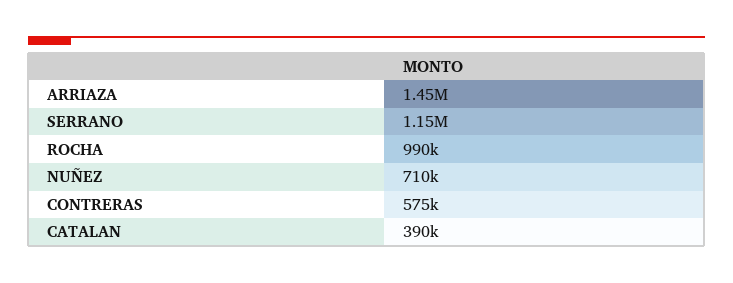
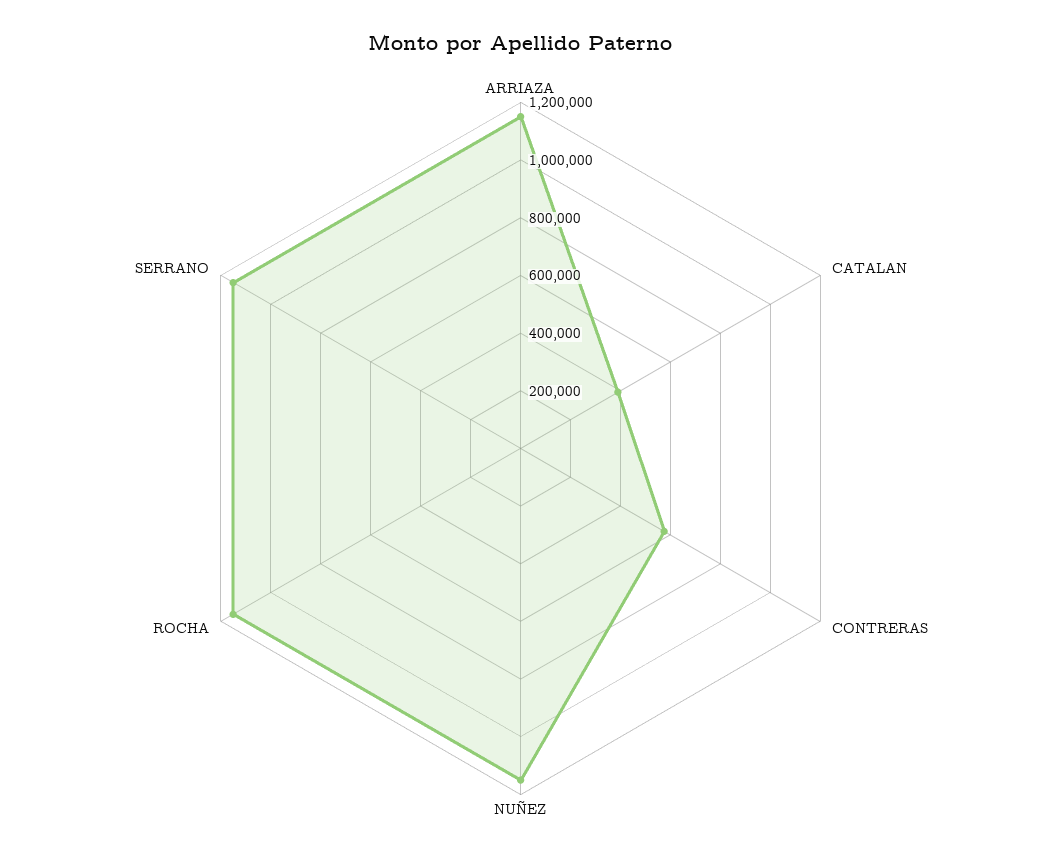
  {
-   "ARRIAZA": 1450000,
+   "ARRIAZA": 1150000,
    "SERRANO": 1150000,
-   "ROCHA": 990000,
+   "ROCHA": 1150000,
-   "NUÑEZ": 710000,
+   "NUÑEZ": 1150000,
    "CONTRERAS": 575000,
    "CATALAN": 390000
  }

